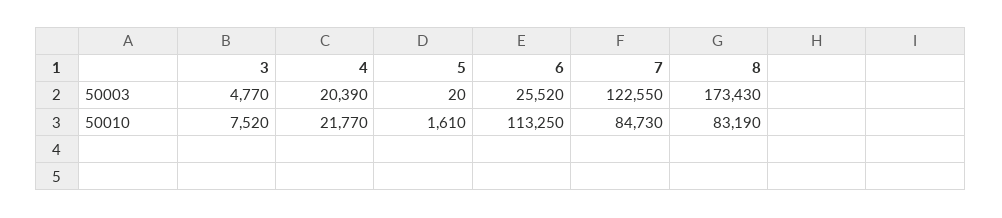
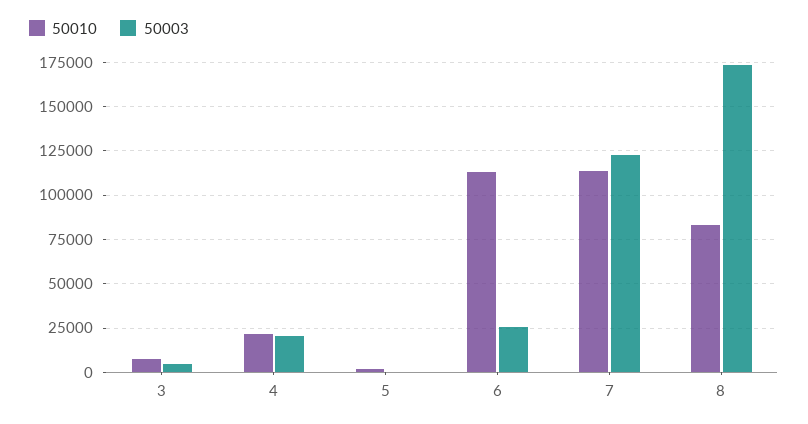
  {
    "50003": {
      "3": 4770,
      "4": 20390,
      "5": 20,
      "6": 25520,
      "7": 122550,
      "8": 173430
    },
    "50010": {
      "3": 7520,
      "4": 21770,
      "5": 1610,
      "6": 113250,
-     "7": 84730,
+     "7": 115000,
      "8": 83190
    }
  }

